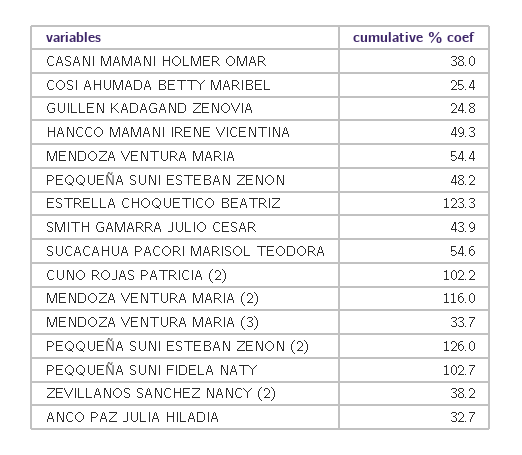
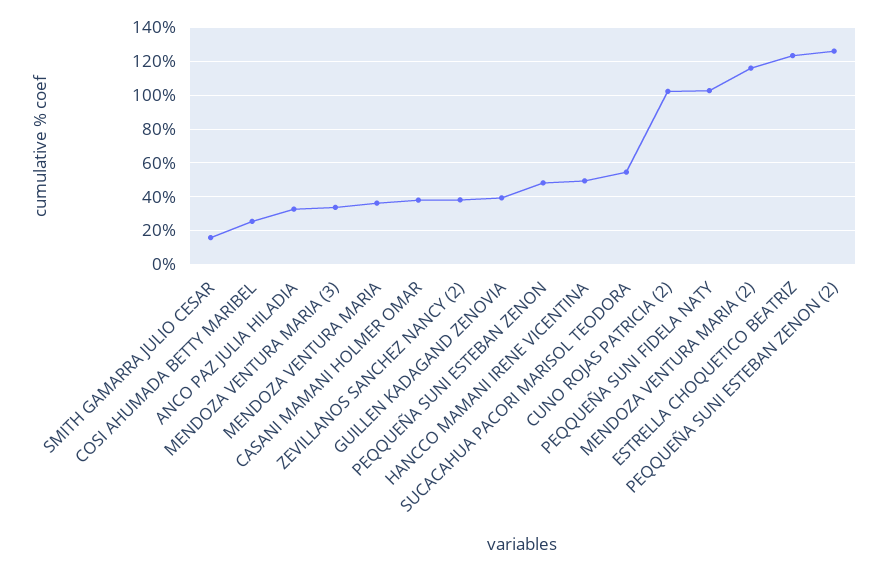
  {
    "CASANI MAMANI HOLMER OMAR": 38,
    "COSI AHUMADA BETTY MARIBEL": 25.4,
-   "GUILLEN KADAGAND ZENOVIA": 24.8,
+   "GUILLEN KADAGAND ZENOVIA": 40,
    "HANCCO MAMANI IRENE VICENTINA": 49.3,
-   "MENDOZA VENTURA MARIA": 54.4,
+   "MENDOZA VENTURA MARIA": 35,
    "PEQQUEÑA SUNI ESTEBAN ZENON": 48.2,
    "ESTRELLA CHOQUETICO BEATRIZ": 123.3,
-   "SMITH GAMARRA JULIO CESAR": 43.9,
+   "SMITH GAMARRA JULIO CESAR": 15,
    "SUCACAHUA PACORI MARISOL TEODORA": 54.6,
    "CUNO ROJAS PATRICIA (2)": 102.2,
    "MENDOZA VENTURA MARIA (2)": 116,
    "MENDOZA VENTURA MARIA (3)": 33.7,
    "PEQQUEÑA SUNI ESTEBAN ZENON (2)": 126,
    "PEQQUEÑA SUNI FIDELA NATY": 102.7,
    "ZEVILLANOS SANCHEZ NANCY (2)": 38.2,
    "ANCO PAZ JULIA HILADIA": 32.7
  }

